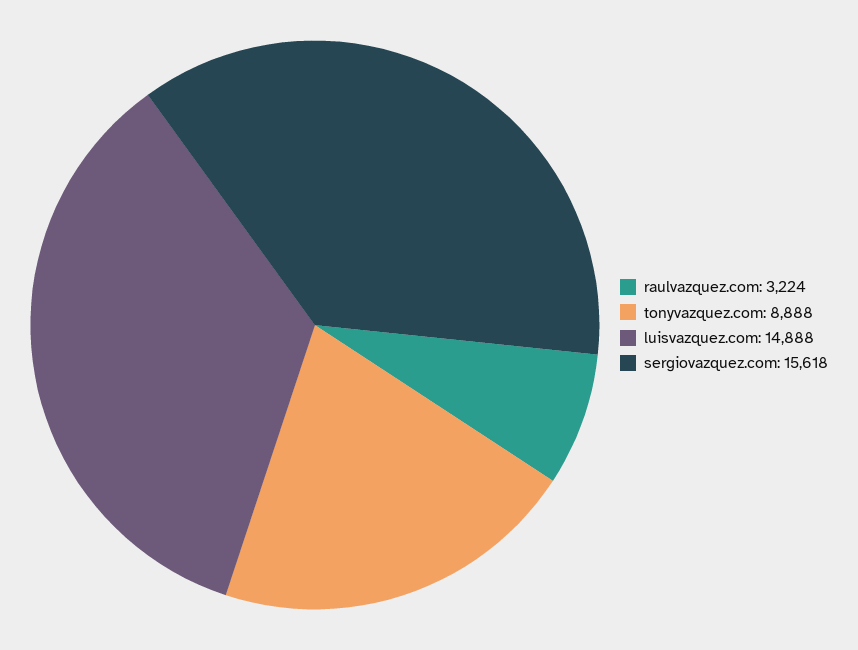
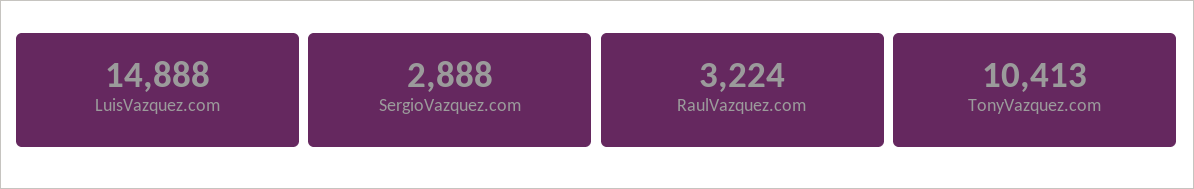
  {
    "raulvazquez.com": 3224,
-   "tonyvazquez.com": 8888,
+   "tonyvazquez.com": 10413,
    "luisvazquez.com": 14888,
-   "sergiovazquez.com": 15618
+   "sergiovazquez.com": 2888
  }

